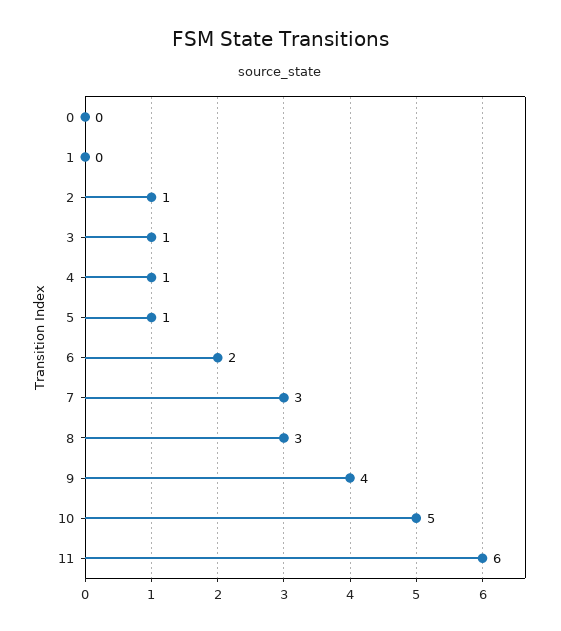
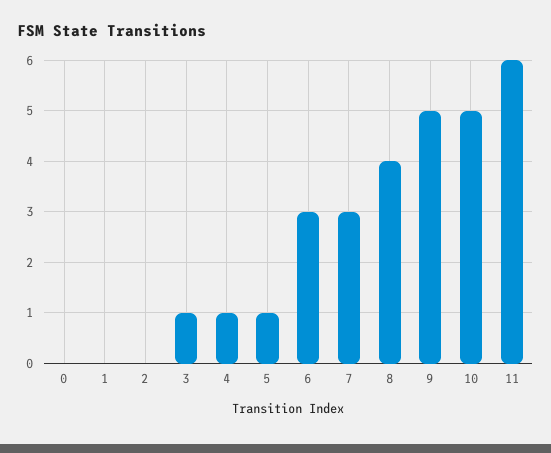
  {
    "0": 0,
    "1": 0,
-   "2": 1,
+   "2": 0,
    "3": 1,
    "4": 1,
    "5": 1,
-   "6": 2,
+   "6": 3,
    "7": 3,
-   "8": 3,
+   "8": 4,
-   "9": 4,
+   "9": 5,
    "10": 5,
    "11": 6
  }

